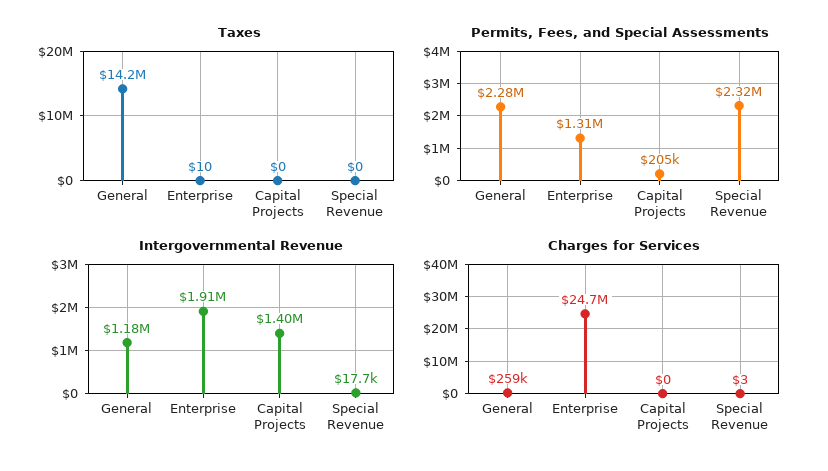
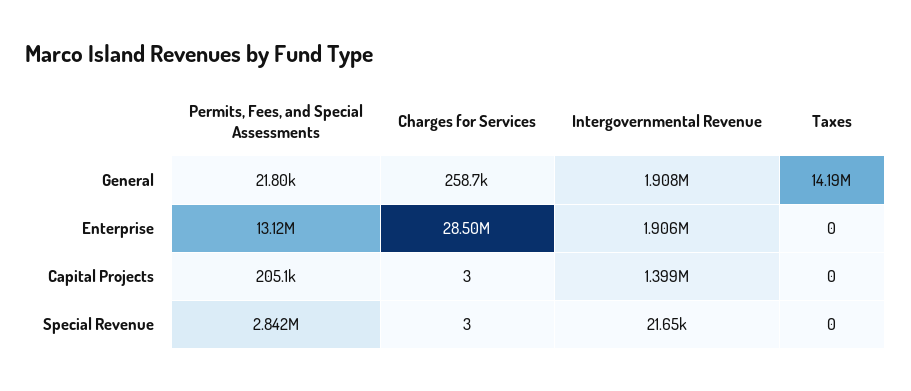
  {
    "Taxes": {
      "General": 14190000,
-     "Enterprise": 10,
+     "Enterprise": 0,
      "Capital Projects": 0,
      "Special Revenue": 0
    },
    "Permits, Fees, and Special Assessments": {
-     "General": 2280000,
+     "General": 21800,
-     "Enterprise": 1310000,
+     "Enterprise": 13120000,
      "Capital Projects": 205100,
-     "Special Revenue": 2320000
+     "Special Revenue": 2842000
    },
    "Intergovernmental Revenue": {
-     "General": 1180000,
+     "General": 1908000,
      "Enterprise": 1906000,
      "Capital Projects": 1399000,
-     "Special Revenue": 17700
+     "Special Revenue": 21650
    },
    "Charges for Services": {
      "General": 258700,
-     "Enterprise": 24700000,
+     "Enterprise": 28500000,
-     "Capital Projects": 0,
+     "Capital Projects": 3,
      "Special Revenue": 3
    }
  }

